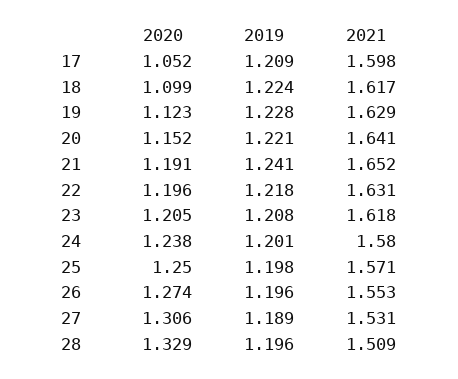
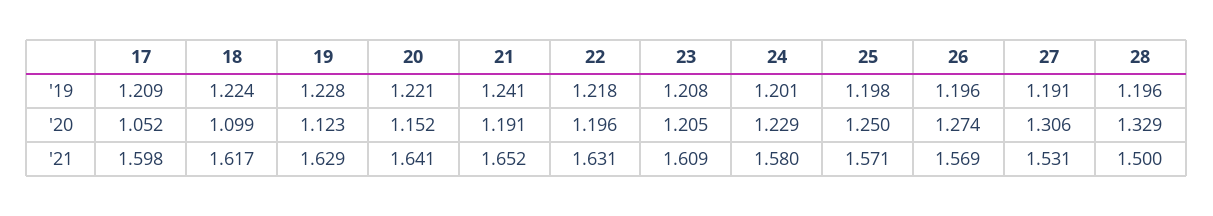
  {
    "2020": {
      "17": 1.052,
      "18": 1.099,
      "19": 1.123,
      "20": 1.152,
      "21": 1.191,
      "22": 1.196,
      "23": 1.205,
-     "24": 1.238,
+     "24": 1.229,
      "25": 1.25,
      "26": 1.274,
      "27": 1.306,
      "28": 1.329
    },
    "2019": {
      "17": 1.209,
      "18": 1.224,
      "19": 1.228,
      "20": 1.221,
      "21": 1.241,
      "22": 1.218,
      "23": 1.208,
      "24": 1.201,
      "25": 1.198,
      "26": 1.196,
-     "27": 1.189,
+     "27": 1.191,
      "28": 1.196
    },
    "2021": {
      "17": 1.598,
      "18": 1.617,
      "19": 1.629,
      "20": 1.641,
      "21": 1.652,
      "22": 1.631,
-     "23": 1.618,
+     "23": 1.609,
      "24": 1.58,
      "25": 1.571,
-     "26": 1.553,
+     "26": 1.569,
      "27": 1.531,
-     "28": 1.509
+     "28": 1.5
    }
  }

